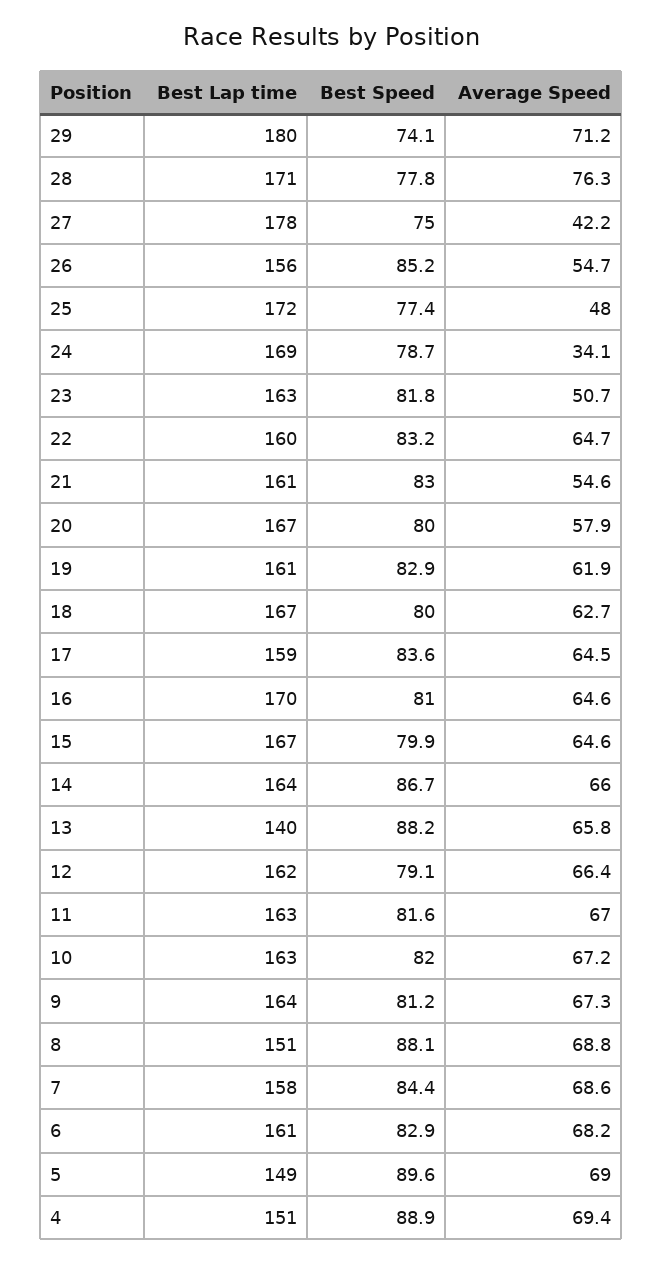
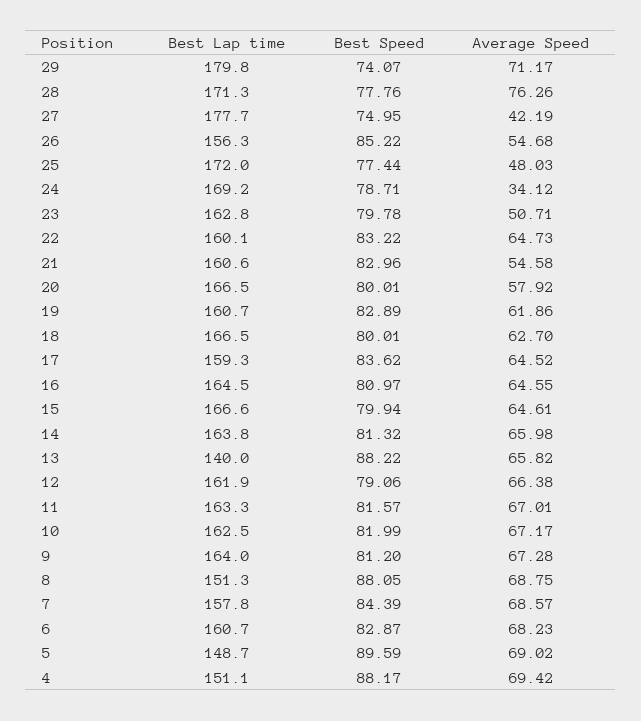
  {
    "Best Lap time": {
      "29": 179.8,
      "28": 171.3,
      "27": 177.7,
      "26": 156.3,
      "25": 172,
      "24": 169.2,
      "23": 162.8,
      "22": 160.1,
      "21": 160.6,
      "20": 166.5,
      "19": 160.7,
      "18": 166.5,
      "17": 159.3,
-     "16": 170,
+     "16": 164.5,
      "15": 166.6,
      "14": 163.8,
      "13": 140,
      "12": 161.9,
      "11": 163.3,
      "10": 162.5,
      "9": 164,
      "8": 151.3,
      "7": 157.8,
      "6": 160.7,
      "5": 148.7,
      "4": 151.1
    },
    "Best Speed": {
      "29": 74.07,
      "28": 77.76,
      "27": 74.95,
      "26": 85.22,
      "25": 77.44,
      "24": 78.71,
-     "23": 81.8,
+     "23": 79.78,
      "22": 83.22,
      "21": 82.96,
      "20": 80.01,
      "19": 82.89,
      "18": 80.01,
      "17": 83.62,
      "16": 80.97,
      "15": 79.94,
-     "14": 86.7,
+     "14": 81.32,
      "13": 88.22,
      "12": 79.06,
      "11": 81.57,
      "10": 81.99,
      "9": 81.2,
      "8": 88.05,
      "7": 84.39,
      "6": 82.87,
      "5": 89.59,
-     "4": 88.9
+     "4": 88.17
    },
    "Average Speed": {
      "29": 71.17,
      "28": 76.26,
      "27": 42.19,
      "26": 54.68,
      "25": 48.03,
      "24": 34.12,
      "23": 50.71,
      "22": 64.73,
      "21": 54.58,
      "20": 57.92,
      "19": 61.86,
      "18": 62.7,
      "17": 64.52,
      "16": 64.55,
      "15": 64.61,
      "14": 65.98,
      "13": 65.82,
      "12": 66.38,
      "11": 67.01,
      "10": 67.17,
      "9": 67.28,
      "8": 68.75,
      "7": 68.57,
      "6": 68.23,
      "5": 69.02,
      "4": 69.42
    }
  }

